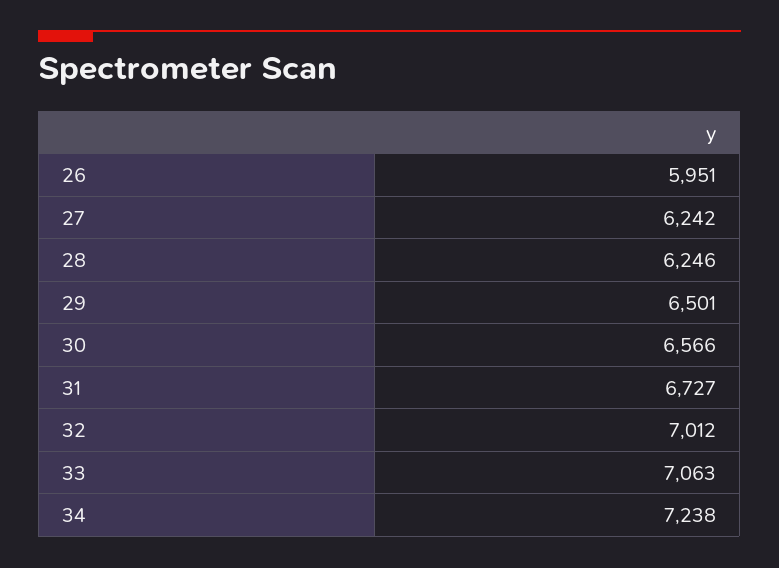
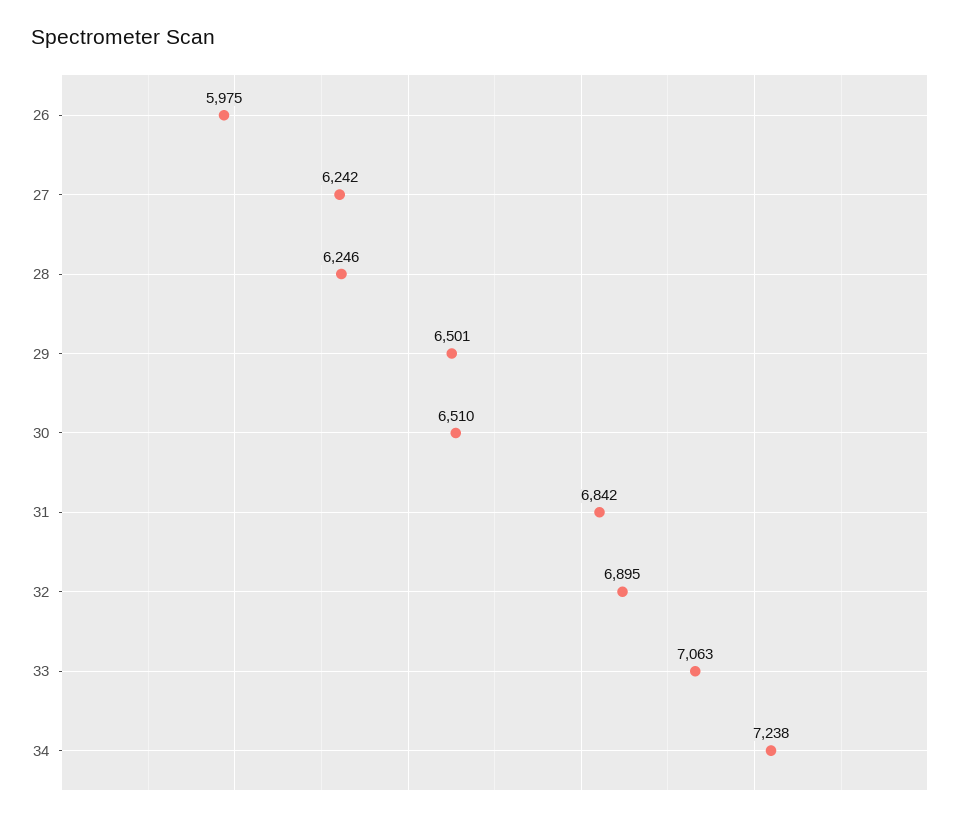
  {
-   "26": 5951,
+   "26": 5975,
    "27": 6242,
    "28": 6246,
    "29": 6501,
-   "30": 6566,
+   "30": 6510,
-   "31": 6727,
+   "31": 6842,
-   "32": 7012,
+   "32": 6895,
    "33": 7063,
    "34": 7238
  }

